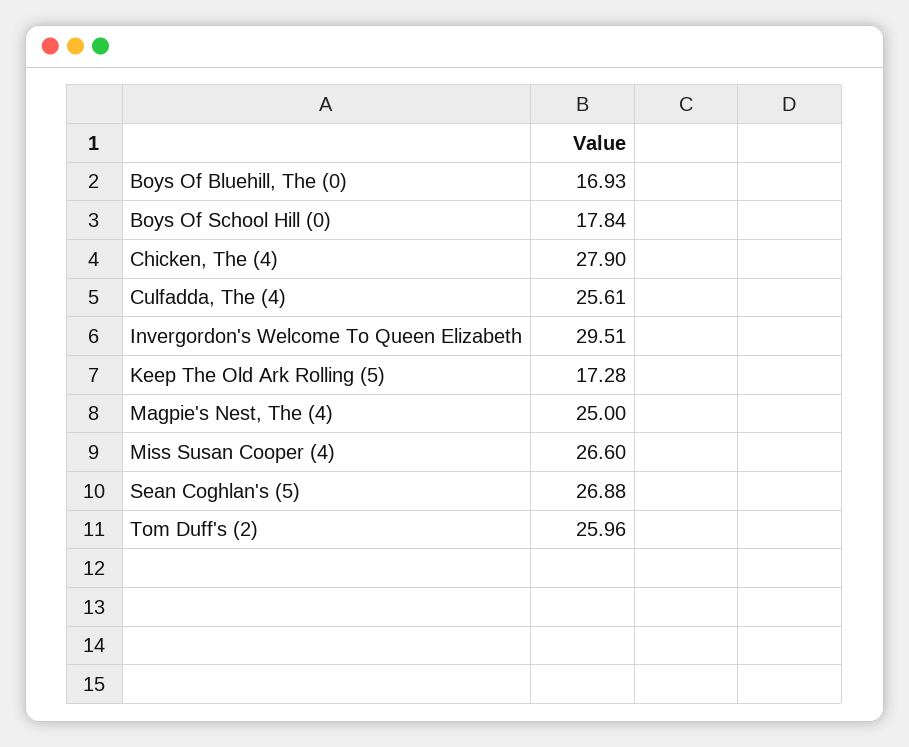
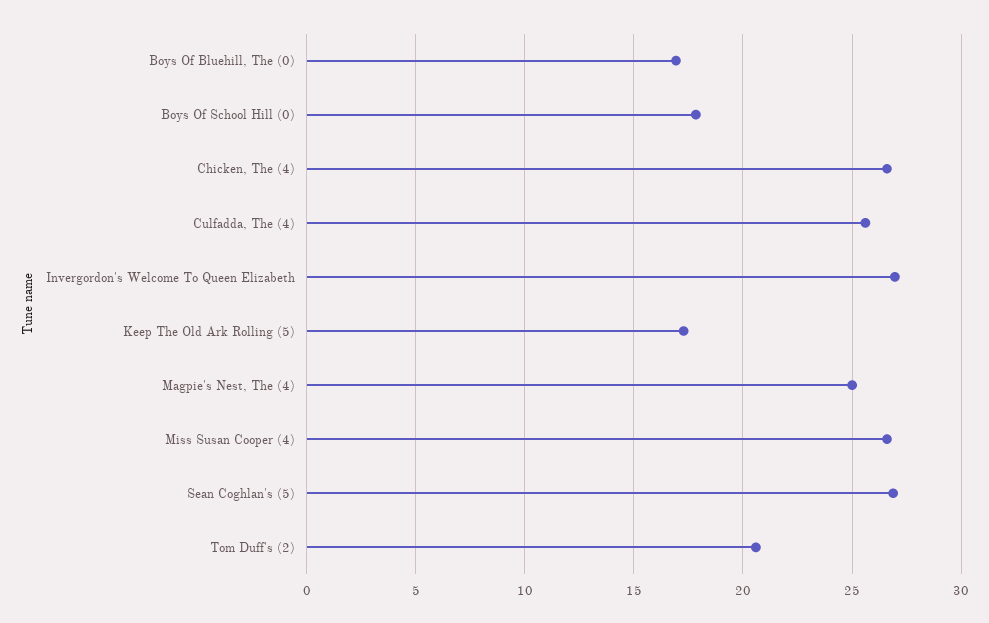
  {
    "Boys Of Bluehill, The (0)": 16.93,
    "Boys Of School Hill (0)": 17.84,
-   "Chicken, The (4)": 27.9,
+   "Chicken, The (4)": 26.5,
    "Culfadda, The (4)": 25.61,
-   "Invergordon's Welcome To Queen Elizabeth": 29.51,
+   "Invergordon's Welcome To Queen Elizabeth": 27,
    "Keep The Old Ark Rolling (5)": 17.28,
    "Magpie's Nest, The (4)": 25,
    "Miss Susan Cooper (4)": 26.6,
    "Sean Coghlan's (5)": 26.88,
-   "Tom Duff's (2)": 25.96
+   "Tom Duff's (2)": 20.5
  }

